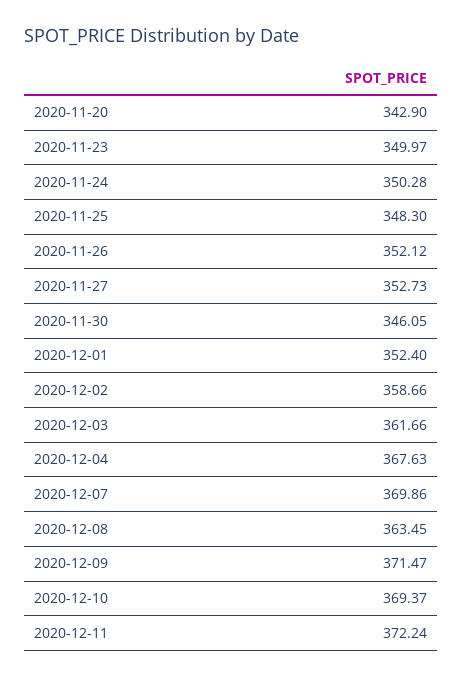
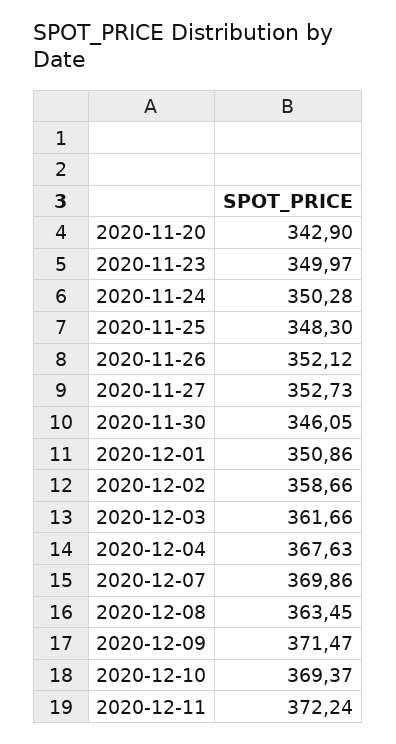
  {
    "2020-11-20": 342.9,
    "2020-11-23": 349.97,
    "2020-11-24": 350.28,
    "2020-11-25": 348.3,
    "2020-11-26": 352.12,
    "2020-11-27": 352.73,
    "2020-11-30": 346.05,
-   "2020-12-01": 352.4,
+   "2020-12-01": 350.86,
    "2020-12-02": 358.66,
    "2020-12-03": 361.66,
    "2020-12-04": 367.63,
    "2020-12-07": 369.86,
    "2020-12-08": 363.45,
    "2020-12-09": 371.47,
    "2020-12-10": 369.37,
    "2020-12-11": 372.24
  }

